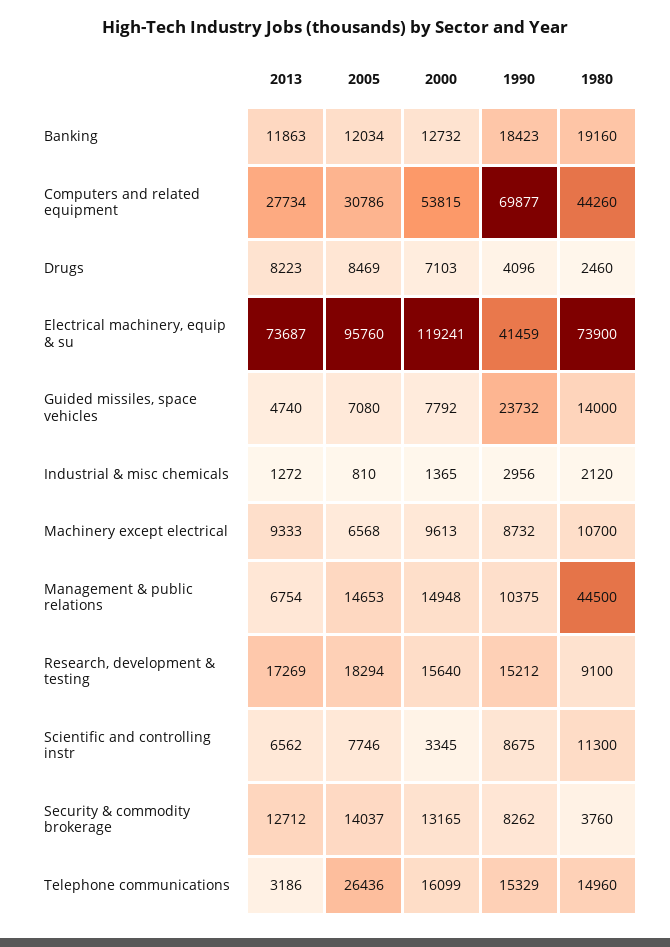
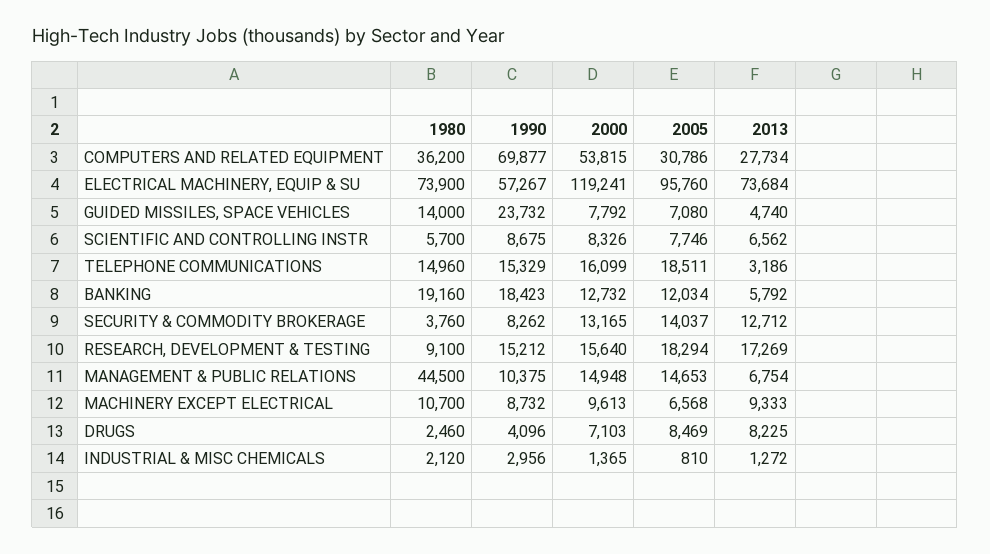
  {
    "2013": {
-     "Banking": 11863,
+     "Banking": 5792,
      "Computers and related equipment": 27734,
-     "Drugs": 8223,
+     "Drugs": 8225,
-     "Electrical machinery, equip & su": 73687,
+     "Electrical machinery, equip & su": 73684,
      "Guided missiles, space vehicles": 4740,
      "Industrial & misc chemicals": 1272,
      "Machinery except electrical": 9333,
      "Management & public relations": 6754,
      "Research, development & testing": 17269,
      "Scientific and controlling instr": 6562,
      "Security & commodity brokerage": 12712,
      "Telephone communications": 3186
    },
    "2005": {
      "Banking": 12034,
      "Computers and related equipment": 30786,
      "Drugs": 8469,
      "Electrical machinery, equip & su": 95760,
      "Guided missiles, space vehicles": 7080,
      "Industrial & misc chemicals": 810,
      "Machinery except electrical": 6568,
      "Management & public relations": 14653,
      "Research, development & testing": 18294,
      "Scientific and controlling instr": 7746,
      "Security & commodity brokerage": 14037,
-     "Telephone communications": 26436
+     "Telephone communications": 18511
    },
    "2000": {
      "Banking": 12732,
      "Computers and related equipment": 53815,
      "Drugs": 7103,
      "Electrical machinery, equip & su": 119241,
      "Guided missiles, space vehicles": 7792,
      "Industrial & misc chemicals": 1365,
      "Machinery except electrical": 9613,
      "Management & public relations": 14948,
      "Research, development & testing": 15640,
-     "Scientific and controlling instr": 3345,
+     "Scientific and controlling instr": 8326,
      "Security & commodity brokerage": 13165,
      "Telephone communications": 16099
    },
    "1990": {
      "Banking": 18423,
      "Computers and related equipment": 69877,
      "Drugs": 4096,
-     "Electrical machinery, equip & su": 41459,
+     "Electrical machinery, equip & su": 57267,
      "Guided missiles, space vehicles": 23732,
      "Industrial & misc chemicals": 2956,
      "Machinery except electrical": 8732,
      "Management & public relations": 10375,
      "Research, development & testing": 15212,
      "Scientific and controlling instr": 8675,
      "Security & commodity brokerage": 8262,
      "Telephone communications": 15329
    },
    "1980": {
      "Banking": 19160,
-     "Computers and related equipment": 44260,
+     "Computers and related equipment": 36200,
      "Drugs": 2460,
      "Electrical machinery, equip & su": 73900,
      "Guided missiles, space vehicles": 14000,
      "Industrial & misc chemicals": 2120,
      "Machinery except electrical": 10700,
      "Management & public relations": 44500,
      "Research, development & testing": 9100,
-     "Scientific and controlling instr": 11300,
+     "Scientific and controlling instr": 5700,
      "Security & commodity brokerage": 3760,
      "Telephone communications": 14960
    }
  }

